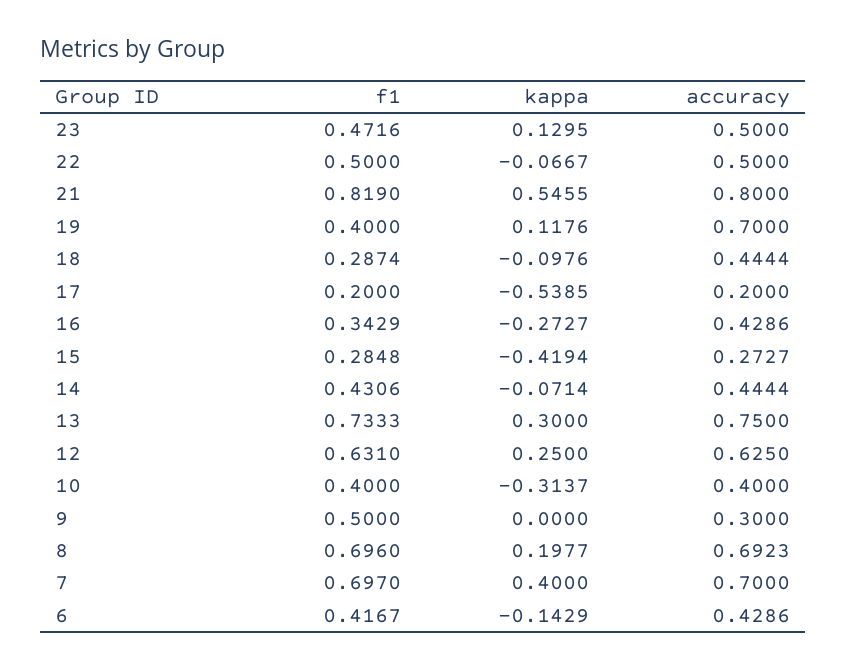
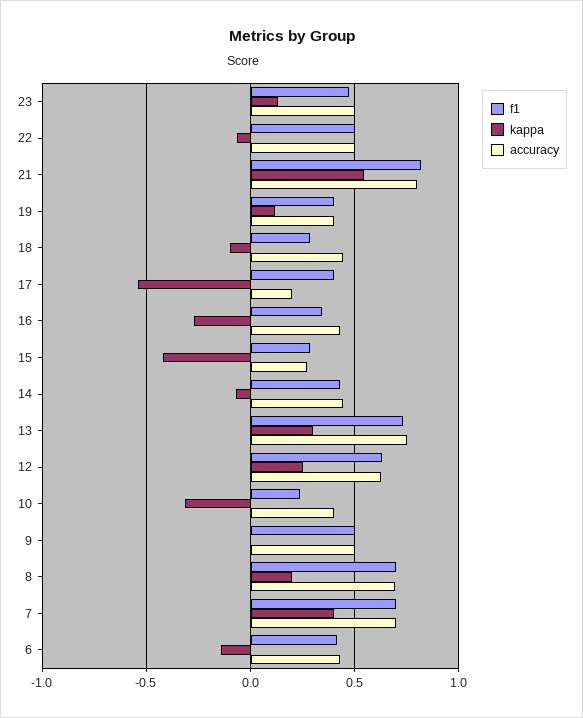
  {
    "f1": {
      "23": 0.4716,
      "22": 0.5,
      "21": 0.819,
      "19": 0.4,
      "18": 0.2874,
-     "17": 0.2,
+     "17": 0.4,
      "16": 0.3429,
      "15": 0.2848,
      "14": 0.4306,
      "13": 0.7333,
      "12": 0.631,
-     "10": 0.4,
+     "10": 0.25,
      "9": 0.5,
      "8": 0.696,
      "7": 0.697,
      "6": 0.4167
    },
    "kappa": {
      "23": 0.1295,
      "22": -0.0667,
      "21": 0.5455,
      "19": 0.1176,
      "18": -0.0976,
      "17": -0.5385,
      "16": -0.2727,
      "15": -0.4194,
      "14": -0.0714,
      "13": 0.3,
      "12": 0.25,
      "10": -0.3137,
      "9": 0,
      "8": 0.1977,
      "7": 0.4,
      "6": -0.1429
    },
    "accuracy": {
      "23": 0.5,
      "22": 0.5,
      "21": 0.8,
-     "19": 0.7,
+     "19": 0.4,
      "18": 0.4444,
      "17": 0.2,
      "16": 0.4286,
      "15": 0.2727,
      "14": 0.4444,
      "13": 0.75,
      "12": 0.625,
      "10": 0.4,
-     "9": 0.3,
+     "9": 0.5,
      "8": 0.6923,
      "7": 0.7,
      "6": 0.4286
    }
  }

